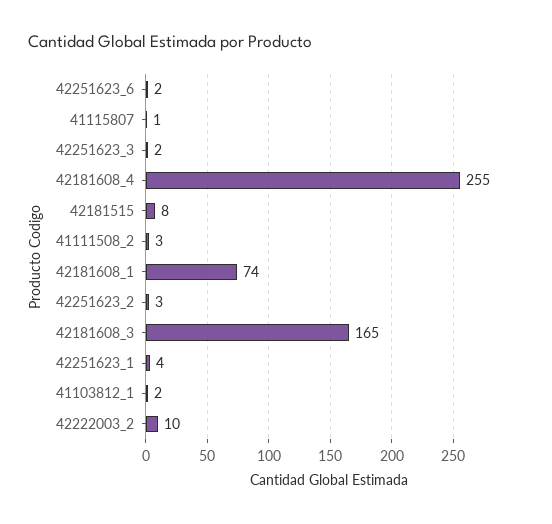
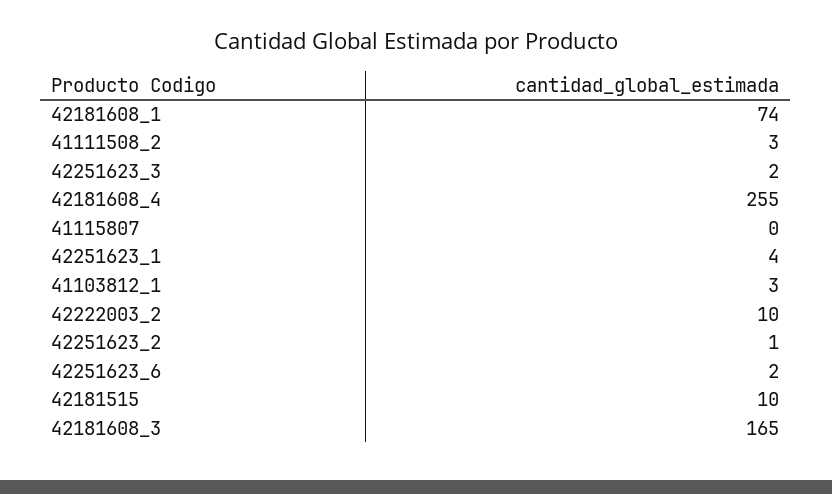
  {
    "42251623_6": 2,
-   "41115807": 1,
+   "41115807": 0,
    "42251623_3": 2,
    "42181608_4": 255,
-   "42181515": 8,
+   "42181515": 10,
    "41111508_2": 3,
    "42181608_1": 74,
-   "42251623_2": 3,
+   "42251623_2": 1,
    "42181608_3": 165,
    "42251623_1": 4,
-   "41103812_1": 2,
+   "41103812_1": 3,
    "42222003_2": 10
  }

